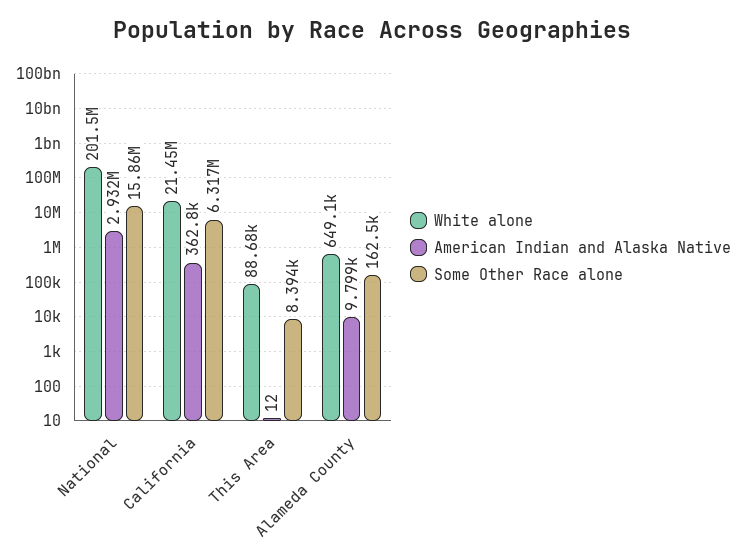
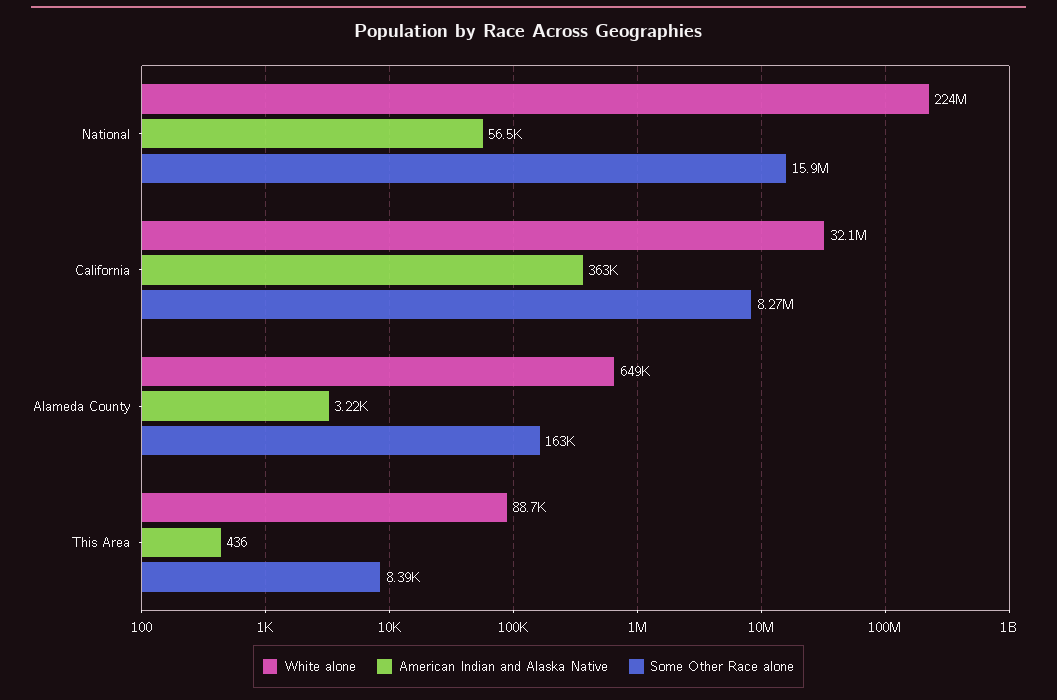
  {
    "White alone": {
-     "National": 201500000,
+     "National": 224000000,
-     "California": 21450000,
+     "California": 32100000,
      "This Area": 88680,
      "Alameda County": 649100
    },
    "American Indian and Alaska Native": {
-     "National": 2932000,
+     "National": 56500,
      "California": 362800,
-     "This Area": 12,
+     "This Area": 436,
-     "Alameda County": 9799
+     "Alameda County": 3220
    },
    "Some Other Race alone": {
      "National": 15860000,
-     "California": 6317000,
+     "California": 8270000,
      "This Area": 8394,
      "Alameda County": 162500
    }
  }

